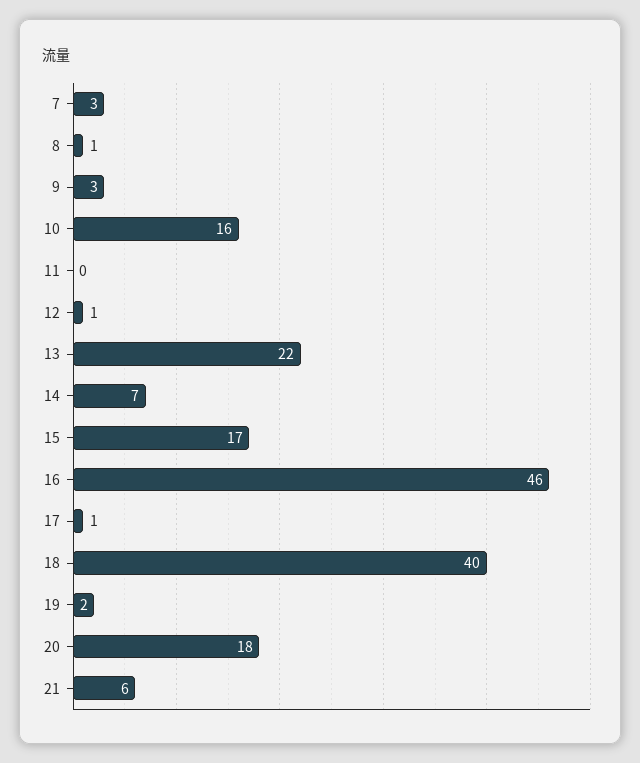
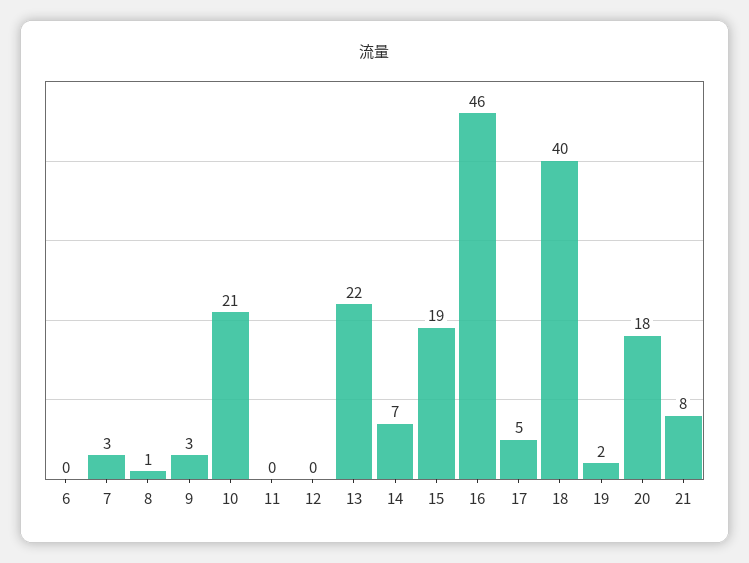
  {
    "7": 3,
    "8": 1,
    "9": 3,
-   "10": 16,
+   "10": 21,
    "11": 0,
-   "12": 1,
+   "12": 0,
    "13": 22,
    "14": 7,
-   "15": 17,
+   "15": 19,
    "16": 46,
-   "17": 1,
+   "17": 5,
    "18": 40,
    "19": 2,
    "20": 18,
-   "21": 6
+   "21": 8,
+   "6": 0
  }

